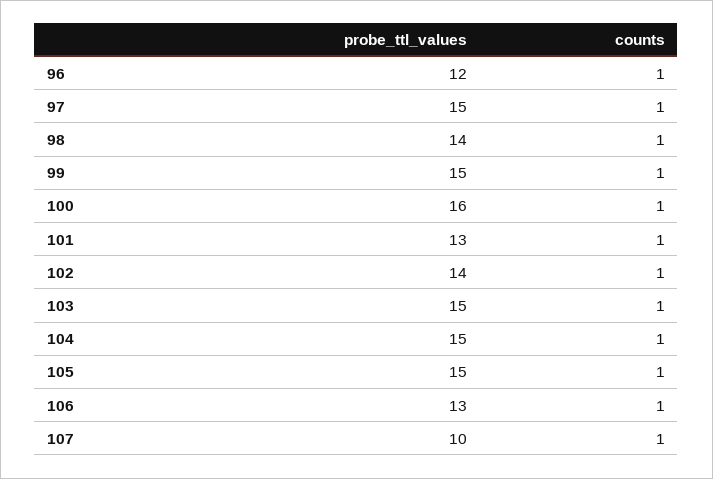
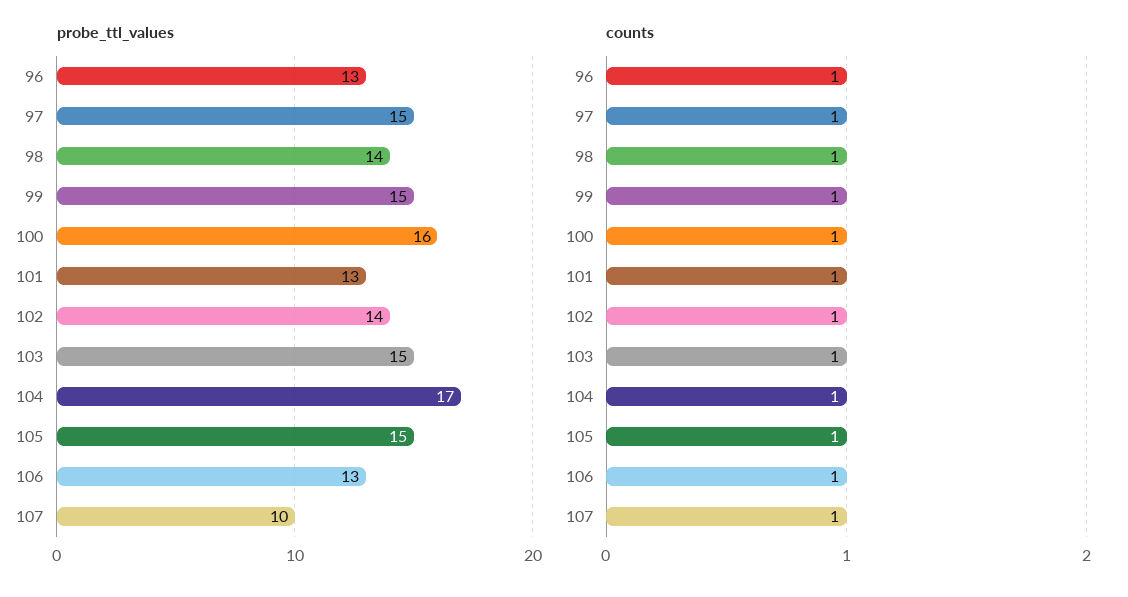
  {
    "probe_ttl_values": {
-     "96": 12,
+     "96": 13,
      "97": 15,
      "98": 14,
      "99": 15,
      "100": 16,
      "101": 13,
      "102": 14,
      "103": 15,
-     "104": 15,
+     "104": 17,
      "105": 15,
      "106": 13,
      "107": 10
    },
    "counts": {
      "96": 1,
      "97": 1,
      "98": 1,
      "99": 1,
      "100": 1,
      "101": 1,
      "102": 1,
      "103": 1,
      "104": 1,
      "105": 1,
      "106": 1,
      "107": 1
    }
  }

